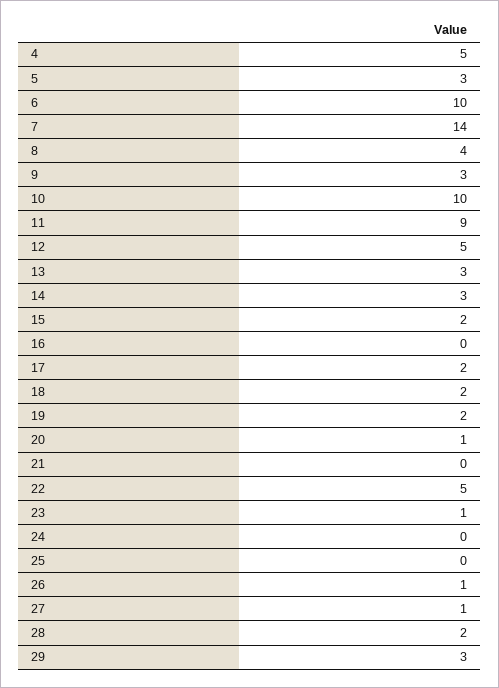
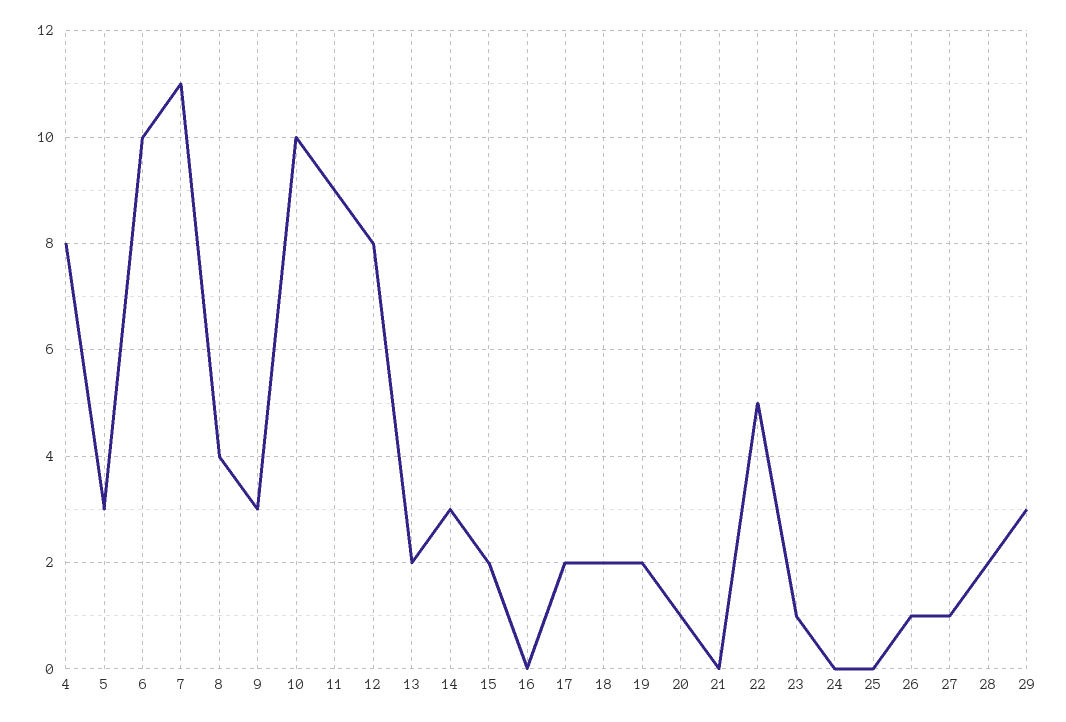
  {
-   "4": 5,
+   "4": 8,
    "5": 3,
    "6": 10,
-   "7": 14,
+   "7": 11,
    "8": 4,
    "9": 3,
    "10": 10,
    "11": 9,
-   "12": 5,
+   "12": 8,
-   "13": 3,
+   "13": 2,
    "14": 3,
    "15": 2,
    "16": 0,
    "17": 2,
    "18": 2,
    "19": 2,
    "20": 1,
    "21": 0,
    "22": 5,
    "23": 1,
    "24": 0,
    "25": 0,
    "26": 1,
    "27": 1,
    "28": 2,
    "29": 3
  }

